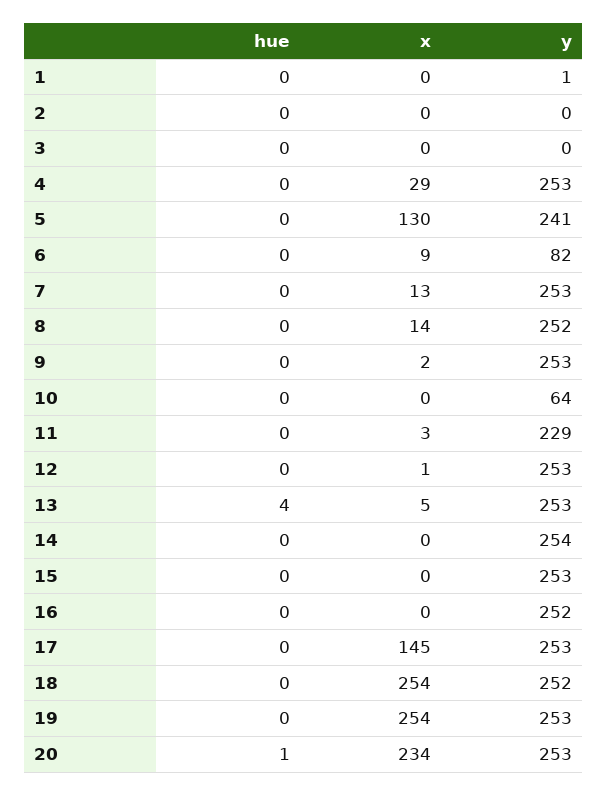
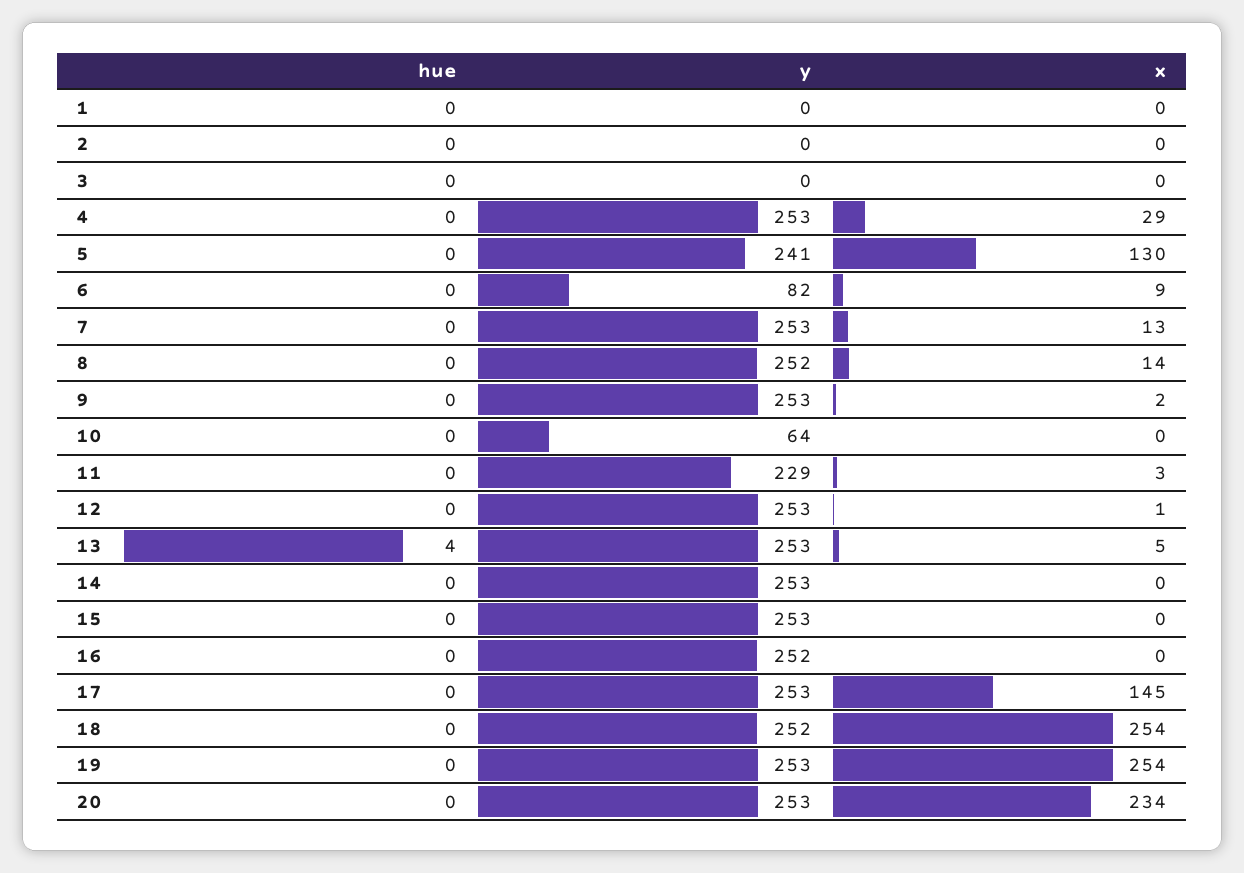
  {
    "hue": {
      "1": 0,
      "2": 0,
      "3": 0,
      "4": 0,
      "5": 0,
      "6": 0,
      "7": 0,
      "8": 0,
      "9": 0,
      "10": 0,
      "11": 0,
      "12": 0,
      "13": 4,
      "14": 0,
      "15": 0,
      "16": 0,
      "17": 0,
      "18": 0,
      "19": 0,
-     "20": 1
+     "20": 0
    },
    "x": {
      "1": 0,
      "2": 0,
      "3": 0,
      "4": 29,
      "5": 130,
      "6": 9,
      "7": 13,
      "8": 14,
      "9": 2,
      "10": 0,
      "11": 3,
      "12": 1,
      "13": 5,
      "14": 0,
      "15": 0,
      "16": 0,
      "17": 145,
      "18": 254,
      "19": 254,
      "20": 234
    },
    "y": {
-     "1": 1,
+     "1": 0,
      "2": 0,
      "3": 0,
      "4": 253,
      "5": 241,
      "6": 82,
      "7": 253,
      "8": 252,
      "9": 253,
      "10": 64,
      "11": 229,
      "12": 253,
      "13": 253,
-     "14": 254,
+     "14": 253,
      "15": 253,
      "16": 252,
      "17": 253,
      "18": 252,
      "19": 253,
      "20": 253
    }
  }

